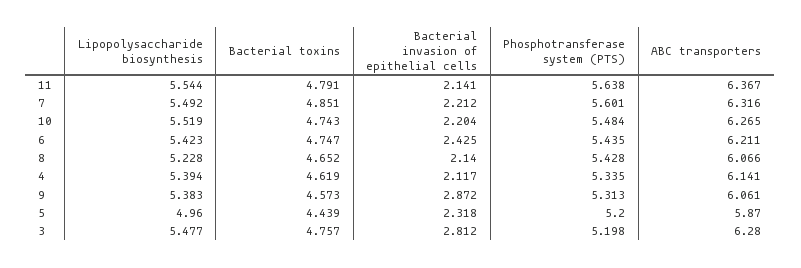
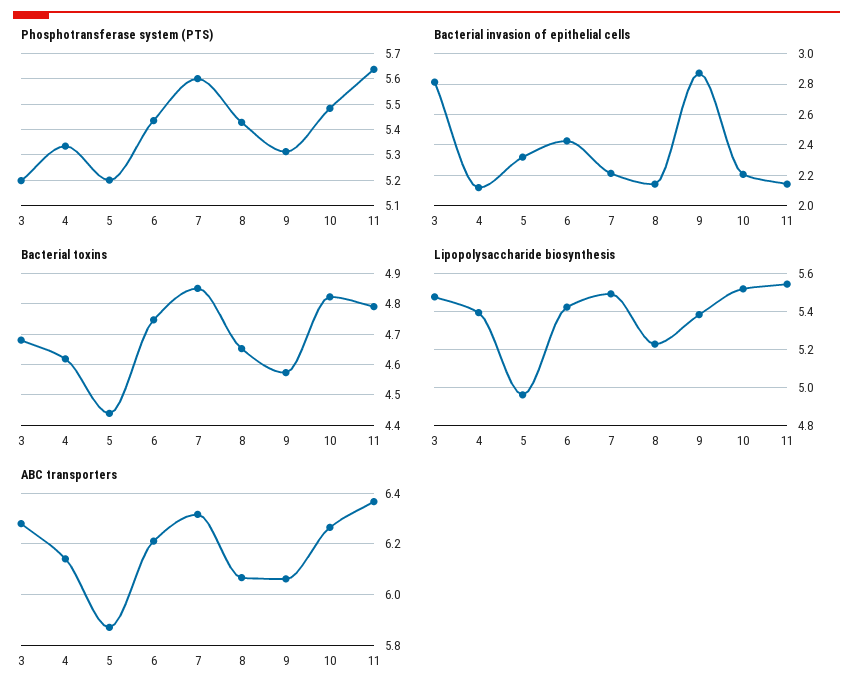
  {
    "Lipopolysaccharide biosynthesis": {
      "11": 5.544,
      "7": 5.492,
      "10": 5.519,
      "6": 5.423,
      "8": 5.228,
      "4": 5.394,
      "9": 5.383,
      "5": 4.96,
      "3": 5.477
    },
    "Bacterial toxins": {
      "11": 4.791,
      "7": 4.851,
-     "10": 4.743,
+     "10": 4.82,
      "6": 4.747,
      "8": 4.652,
      "4": 4.619,
      "9": 4.573,
      "5": 4.439,
-     "3": 4.757
+     "3": 4.68
    },
    "Bacterial invasion of epithelial cells": {
      "11": 2.141,
      "7": 2.212,
      "10": 2.204,
      "6": 2.425,
      "8": 2.14,
      "4": 2.117,
      "9": 2.872,
      "5": 2.318,
      "3": 2.812
    },
    "Phosphotransferase system (PTS)": {
      "11": 5.638,
      "7": 5.601,
      "10": 5.484,
      "6": 5.435,
      "8": 5.428,
      "4": 5.335,
      "9": 5.313,
      "5": 5.2,
      "3": 5.198
    },
    "ABC transporters": {
      "11": 6.367,
      "7": 6.316,
      "10": 6.265,
      "6": 6.211,
      "8": 6.066,
      "4": 6.141,
      "9": 6.061,
      "5": 5.87,
      "3": 6.28
    }
  }

